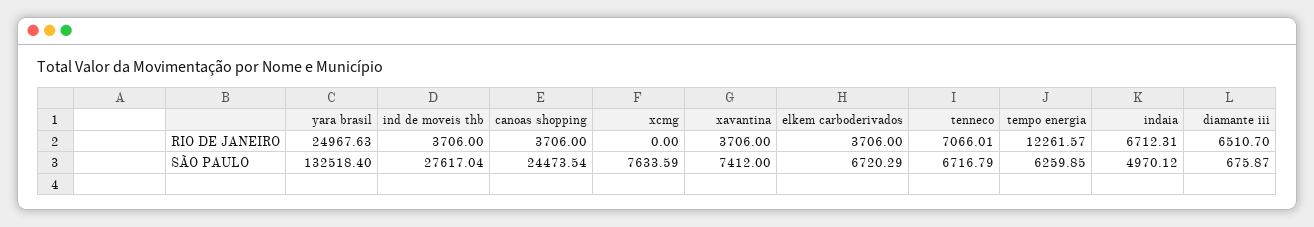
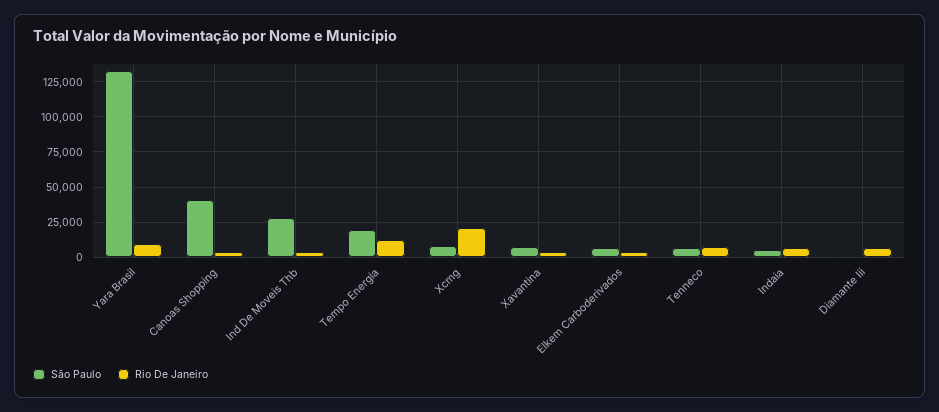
  {
    "RIO DE JANEIRO": {
-     "yara brasil": 24967.63,
+     "yara brasil": 10000,
      "ind de moveis thb": 3706,
      "canoas shopping": 3706,
-     "xcmg": 0,
+     "xcmg": 20000,
      "xavantina": 3706,
      "elkem carboderivados": 3706,
      "tenneco": 7066.01,
      "tempo energia": 12261.57,
      "indaia": 6712.31,
      "diamante iii": 6510.7
    },
    "SÃO PAULO": {
      "yara brasil": 132518.4,
      "ind de moveis thb": 27617.04,
-     "canoas shopping": 24473.54,
+     "canoas shopping": 40000,
      "xcmg": 7633.59,
      "xavantina": 7412,
      "elkem carboderivados": 6720.29,
      "tenneco": 6716.79,
-     "tempo energia": 6259.85,
+     "tempo energia": 20000,
      "indaia": 4970.12,
      "diamante iii": 675.87
    }
  }

